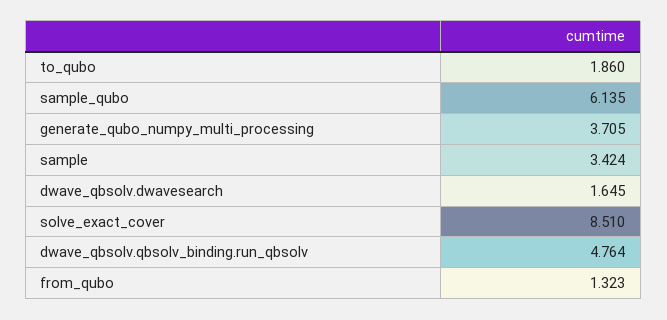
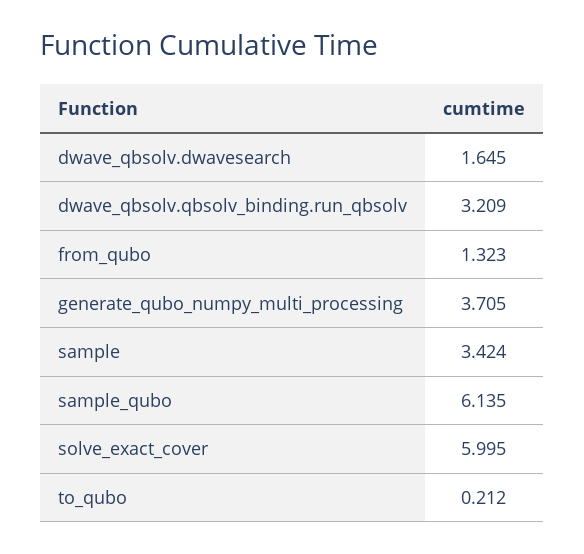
  {
-   "to_qubo": 1.86,
+   "to_qubo": 0.212,
    "sample_qubo": 6.135,
    "generate_qubo_numpy_multi_processing": 3.705,
    "sample": 3.424,
    "dwave_qbsolv.dwavesearch": 1.645,
-   "solve_exact_cover": 8.51,
+   "solve_exact_cover": 5.995,
-   "dwave_qbsolv.qbsolv_binding.run_qbsolv": 4.764,
+   "dwave_qbsolv.qbsolv_binding.run_qbsolv": 3.209,
    "from_qubo": 1.323
  }

